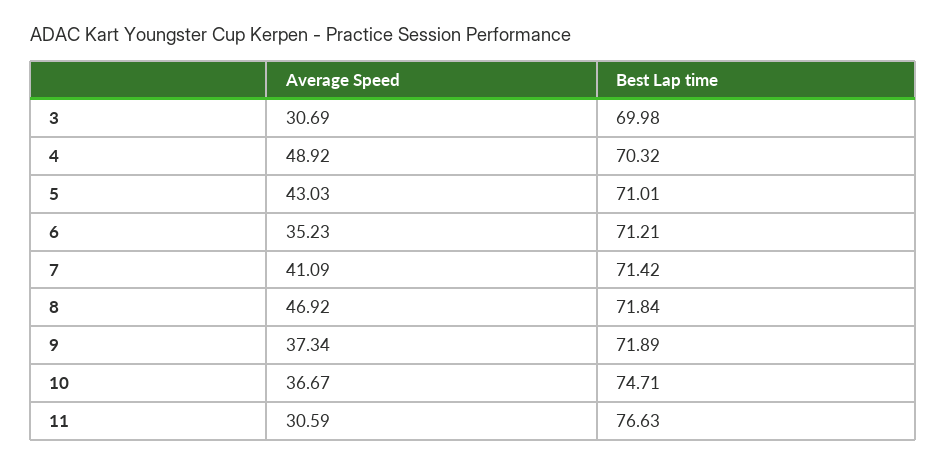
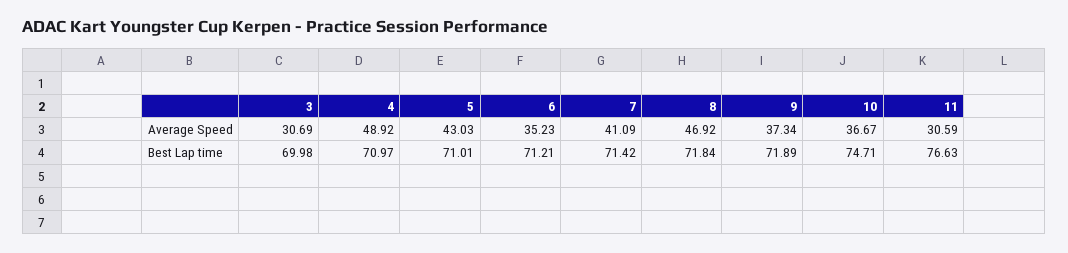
  {
    "Average Speed": {
      "3": 30.69,
      "4": 48.92,
      "5": 43.03,
      "6": 35.23,
      "7": 41.09,
      "8": 46.92,
      "9": 37.34,
      "10": 36.67,
      "11": 30.59
    },
    "Best Lap time": {
      "3": 69.98,
-     "4": 70.32,
+     "4": 70.97,
      "5": 71.01,
      "6": 71.21,
      "7": 71.42,
      "8": 71.84,
      "9": 71.89,
      "10": 74.71,
      "11": 76.63
    }
  }

